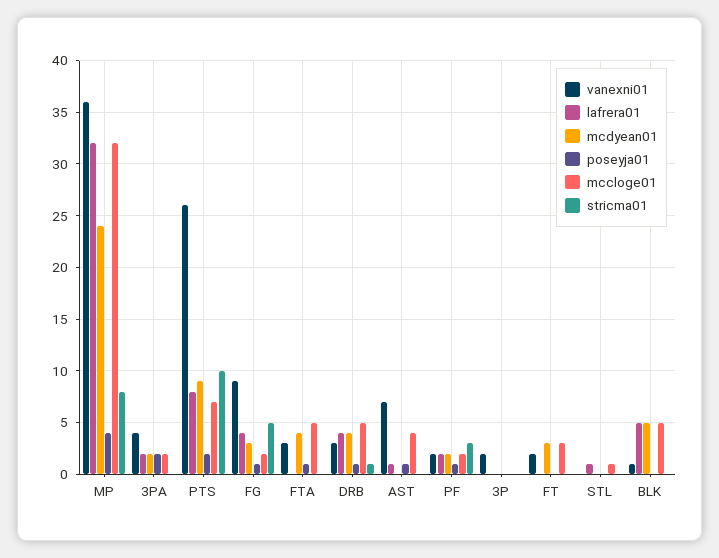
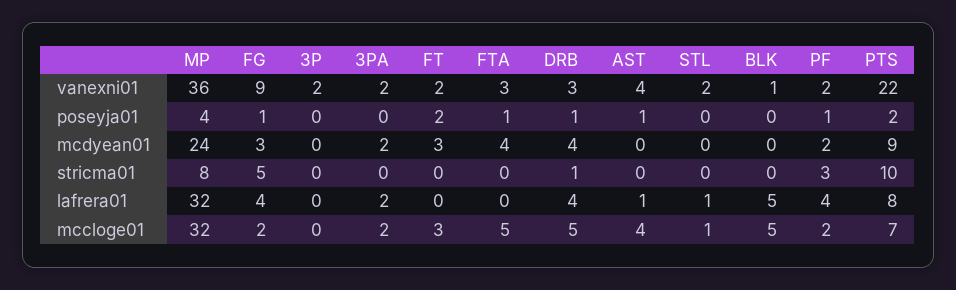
  {
    "vanexni01": {
      "MP": 36,
-     "3PA": 4,
+     "3PA": 2,
-     "PTS": 26,
+     "PTS": 22,
      "FG": 9,
      "FTA": 3,
      "DRB": 3,
-     "AST": 7,
+     "AST": 4,
      "PF": 2,
      "3P": 2,
      "FT": 2,
-     "STL": 0,
+     "STL": 2,
      "BLK": 1
    },
    "lafrera01": {
      "MP": 32,
      "3PA": 2,
      "PTS": 8,
      "FG": 4,
      "FTA": 0,
      "DRB": 4,
      "AST": 1,
-     "PF": 2,
+     "PF": 4,
      "3P": 0,
      "FT": 0,
      "STL": 1,
      "BLK": 5
    },
    "mcdyean01": {
      "MP": 24,
      "3PA": 2,
      "PTS": 9,
      "FG": 3,
      "FTA": 4,
      "DRB": 4,
      "AST": 0,
      "PF": 2,
      "3P": 0,
      "FT": 3,
      "STL": 0,
-     "BLK": 5
+     "BLK": 0
    },
    "poseyja01": {
      "MP": 4,
-     "3PA": 2,
+     "3PA": 0,
      "PTS": 2,
      "FG": 1,
      "FTA": 1,
      "DRB": 1,
      "AST": 1,
      "PF": 1,
      "3P": 0,
-     "FT": 0,
+     "FT": 2,
      "STL": 0,
      "BLK": 0
    },
    "mccloge01": {
      "MP": 32,
      "3PA": 2,
      "PTS": 7,
      "FG": 2,
      "FTA": 5,
      "DRB": 5,
      "AST": 4,
      "PF": 2,
      "3P": 0,
      "FT": 3,
      "STL": 1,
      "BLK": 5
    },
    "stricma01": {
      "MP": 8,
      "3PA": 0,
      "PTS": 10,
      "FG": 5,
      "FTA": 0,
      "DRB": 1,
      "AST": 0,
      "PF": 3,
      "3P": 0,
      "FT": 0,
      "STL": 0,
      "BLK": 0
    }
  }

